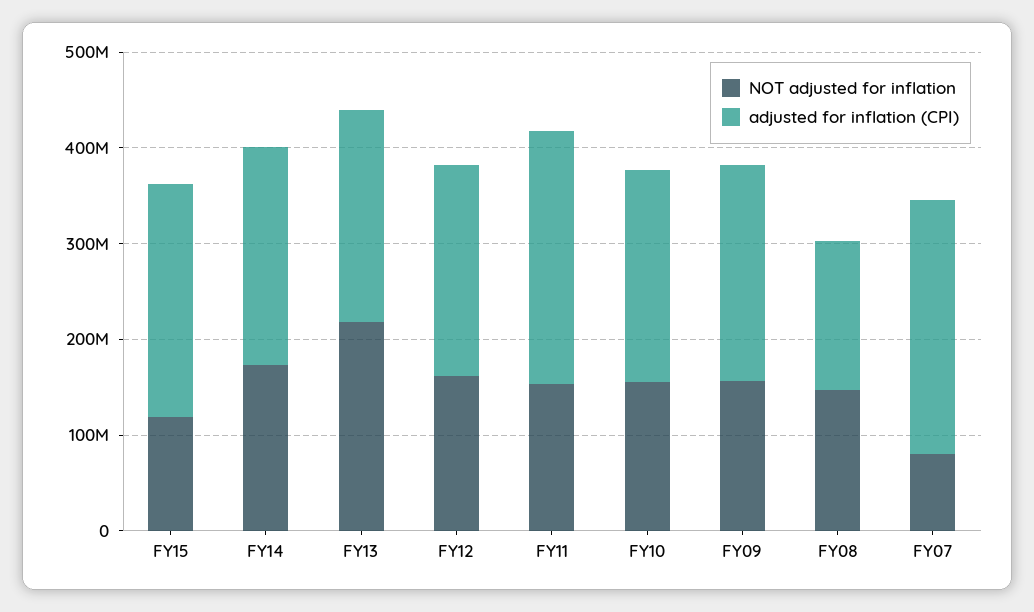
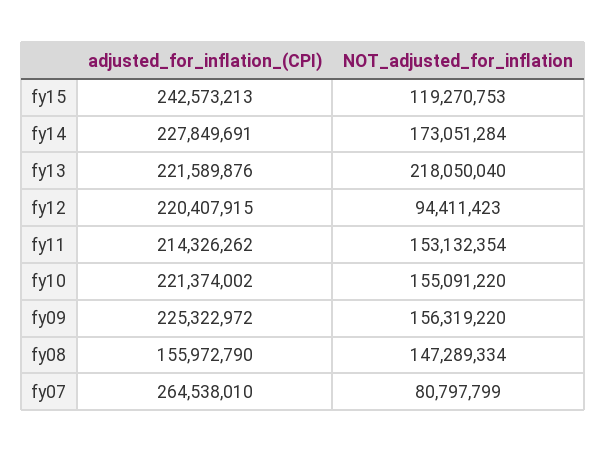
  {
    "NOT adjusted for inflation": {
      "FY15": 119270753,
      "FY14": 173051284,
      "FY13": 218050040,
-     "FY12": 160000000,
+     "FY12": 94411423,
      "FY11": 153132354,
      "FY10": 155091220,
      "FY09": 156319220,
      "FY08": 147289334,
      "FY07": 80797799
    },
    "adjusted for inflation (CPI)": {
      "FY15": 242573213,
      "FY14": 227849691,
      "FY13": 221589876,
      "FY12": 220407915,
-     "FY11": 260000000,
+     "FY11": 214326262,
      "FY10": 221374002,
      "FY09": 225322972,
      "FY08": 155972790,
      "FY07": 264538010
    }
  }

